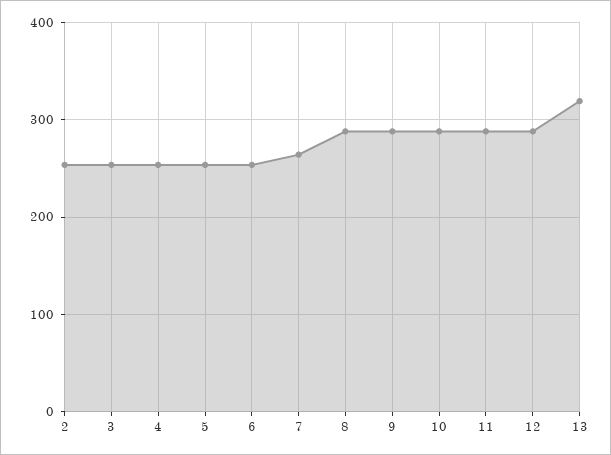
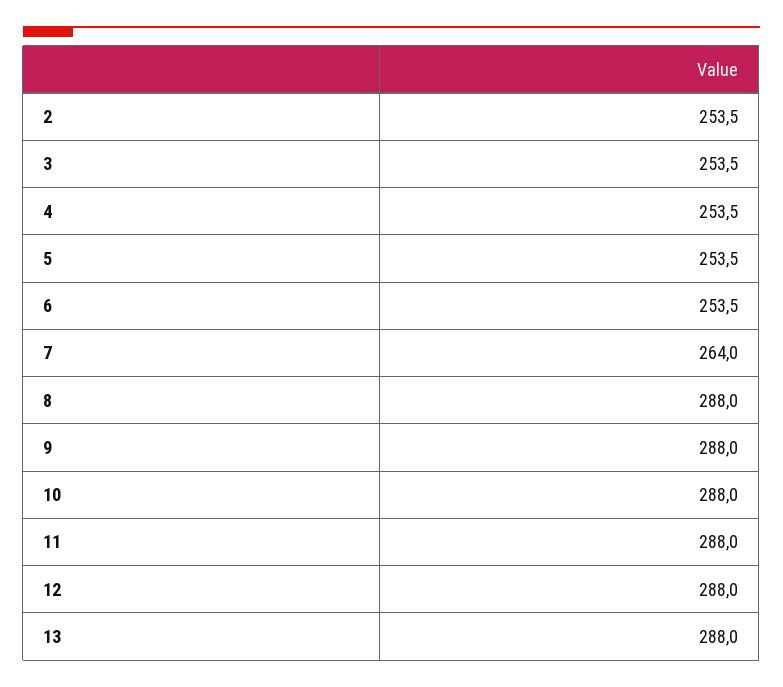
  {
    "2": 253.5,
    "3": 253.5,
    "4": 253.5,
    "5": 253.5,
    "6": 253.5,
    "7": 264,
    "8": 288,
    "9": 288,
    "10": 288,
    "11": 288,
    "12": 288,
-   "13": 320
+   "13": 288
  }

